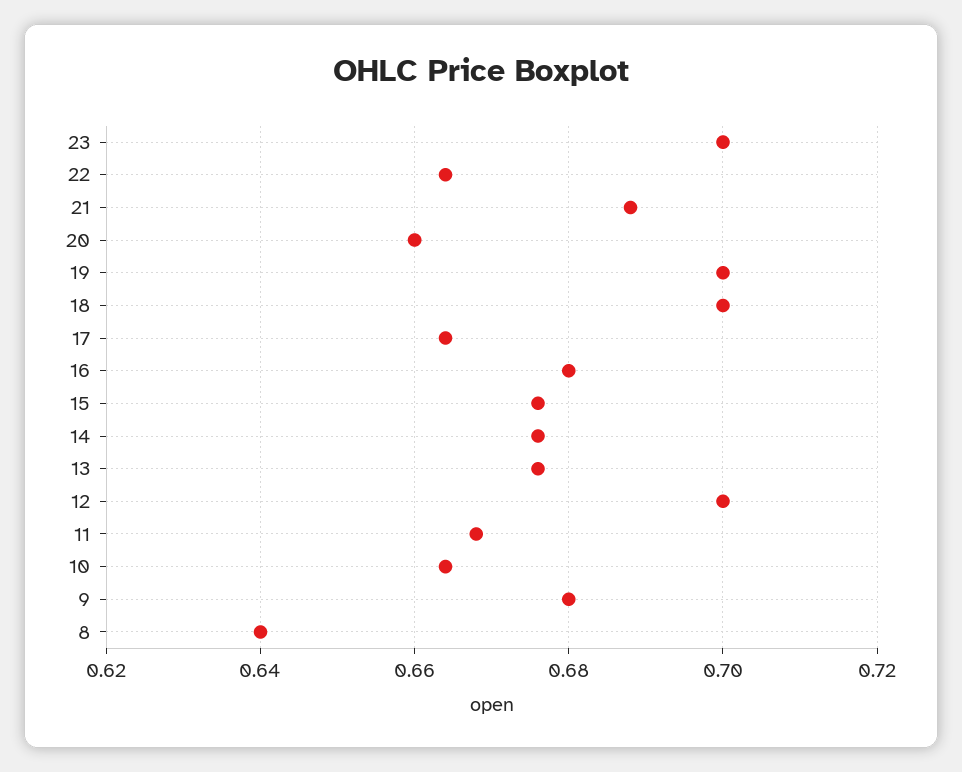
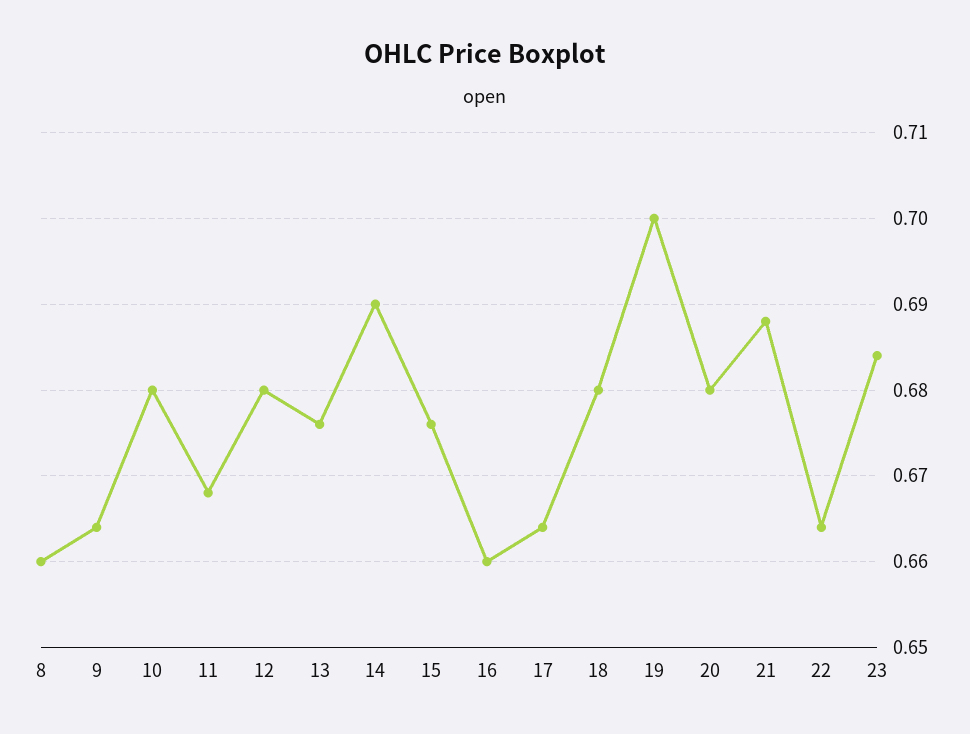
  {
-   "23": 0.7,
+   "23": 0.684,
    "22": 0.664,
    "21": 0.688,
-   "20": 0.66,
+   "20": 0.68,
    "19": 0.7,
-   "18": 0.7,
+   "18": 0.68,
    "17": 0.664,
-   "16": 0.68,
+   "16": 0.66,
    "15": 0.676,
-   "14": 0.675,
+   "14": 0.69,
    "13": 0.676,
-   "12": 0.7,
+   "12": 0.68,
    "11": 0.668,
-   "10": 0.665,
+   "10": 0.68,
-   "9": 0.68,
+   "9": 0.664,
-   "8": 0.64
+   "8": 0.66
  }

